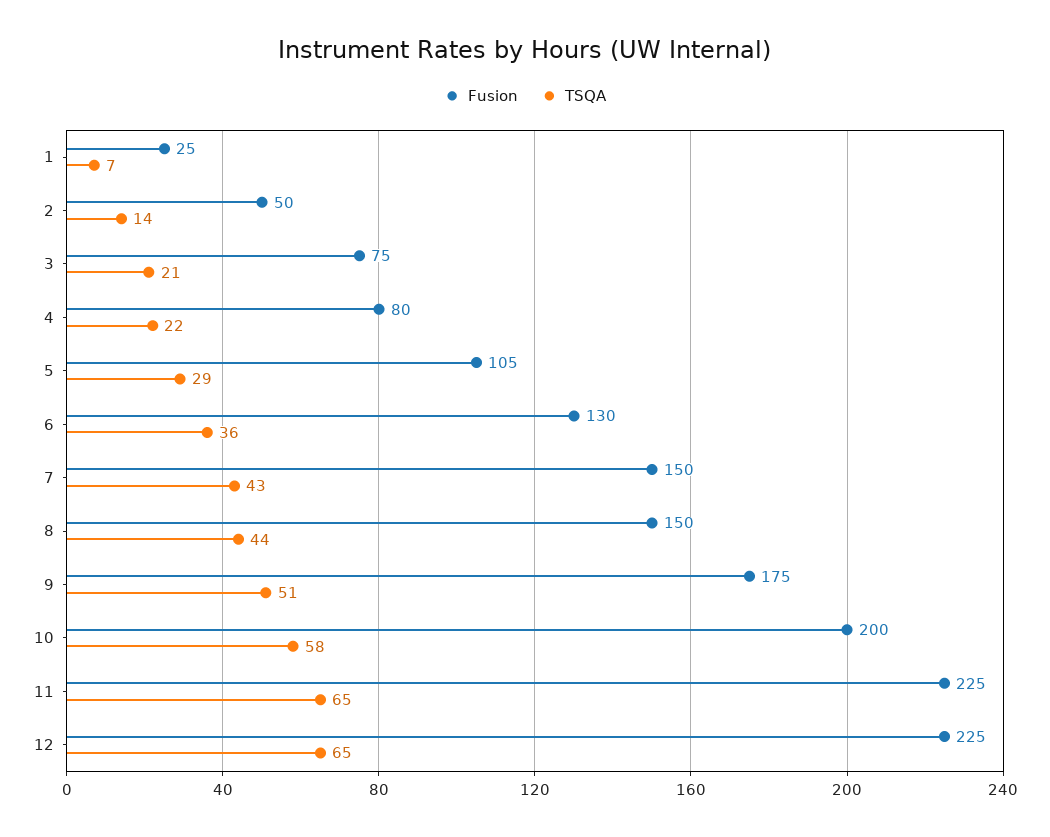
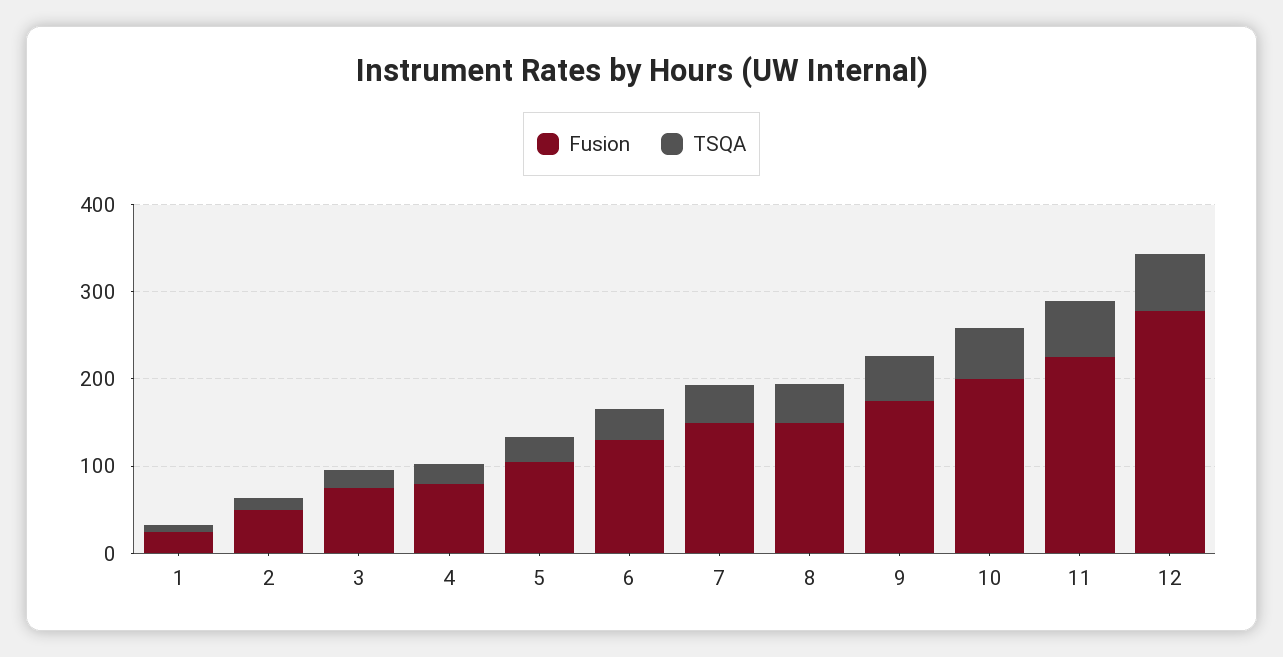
  {
    "Fusion": {
      "1": 25,
      "2": 50,
      "3": 75,
      "4": 80,
      "5": 105,
      "6": 130,
      "7": 150,
      "8": 150,
      "9": 175,
      "10": 200,
      "11": 225,
-     "12": 225
+     "12": 280
    },
    "TSQA": {
      "1": 7,
      "2": 14,
      "3": 21,
      "4": 22,
      "5": 29,
      "6": 36,
      "7": 43,
      "8": 44,
      "9": 51,
      "10": 58,
      "11": 65,
      "12": 65
    }
  }

